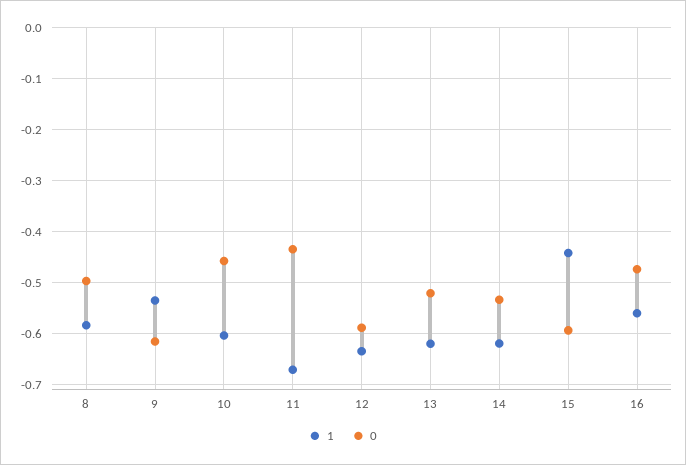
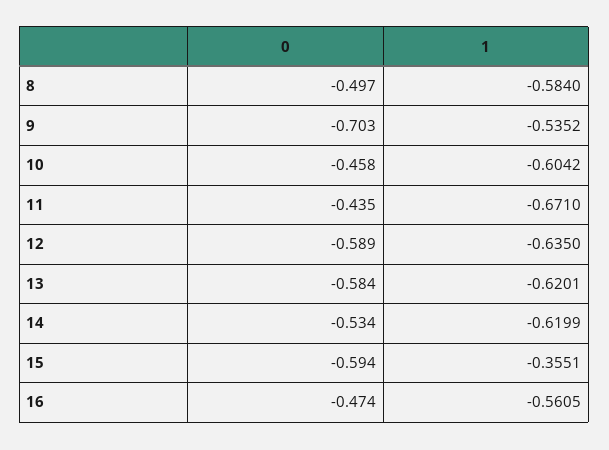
  {
    "1": {
      "8": -0.584,
      "9": -0.5352,
      "10": -0.6042,
      "11": -0.671,
      "12": -0.635,
      "13": -0.6201,
      "14": -0.6199,
-     "15": -0.44,
+     "15": -0.3551,
      "16": -0.5605
    },
    "0": {
      "8": -0.497,
-     "9": -0.62,
+     "9": -0.703,
      "10": -0.458,
      "11": -0.435,
      "12": -0.589,
-     "13": -0.52,
+     "13": -0.584,
      "14": -0.534,
      "15": -0.594,
      "16": -0.474
    }
  }

